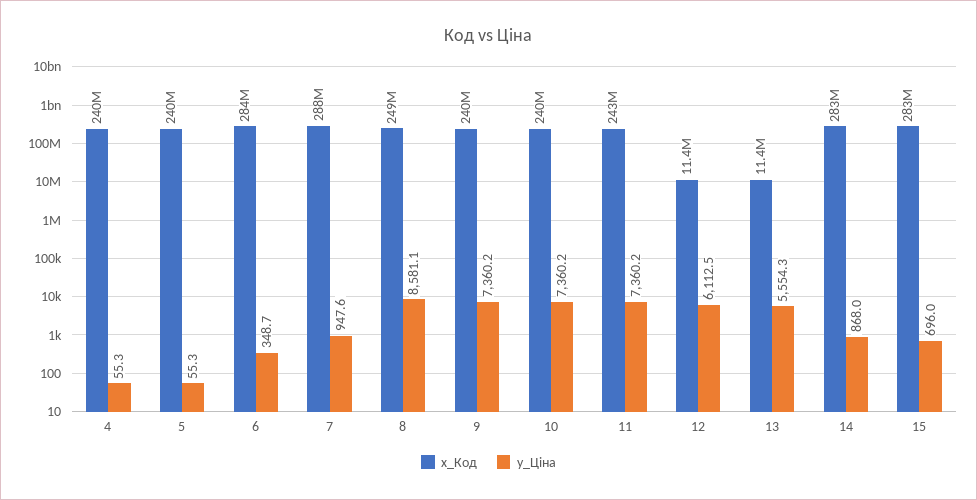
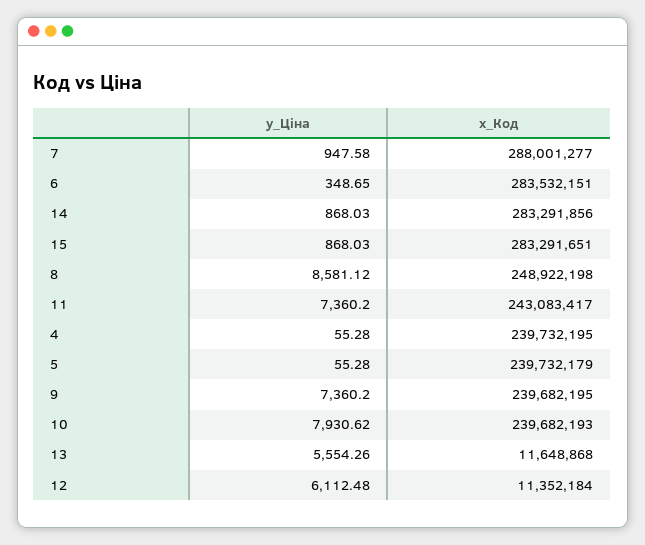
  {
    "x_Код": {
      "4": 239732195,
      "5": 239732179,
      "6": 283532151,
      "7": 288001277,
      "8": 248922198,
      "9": 239682195,
      "10": 239682193,
      "11": 243083417,
      "12": 11352184,
-     "13": 11400000,
+     "13": 11648868,
      "14": 283291856,
      "15": 283291651
    },
    "y_Ціна": {
      "4": 55.28,
      "5": 55.28,
      "6": 348.65,
      "7": 947.58,
      "8": 8581.12,
      "9": 7360.2,
-     "10": 7360.2,
+     "10": 7930.62,
      "11": 7360.2,
      "12": 6112.48,
      "13": 5554.26,
      "14": 868.03,
-     "15": 696
+     "15": 868.03
    }
  }

